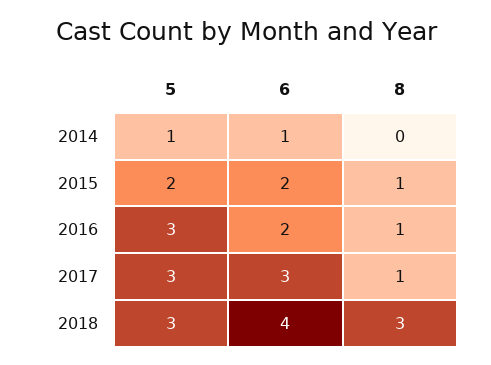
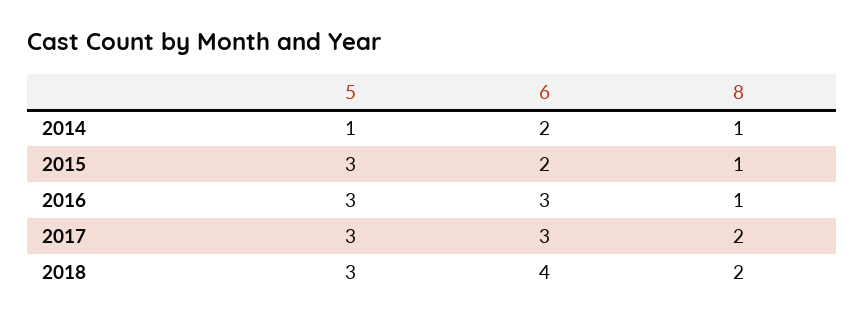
  {
    "5": {
      "2014": 1,
-     "2015": 2,
+     "2015": 3,
      "2016": 3,
      "2017": 3,
      "2018": 3
    },
    "6": {
-     "2014": 1,
+     "2014": 2,
      "2015": 2,
-     "2016": 2,
+     "2016": 3,
      "2017": 3,
      "2018": 4
    },
    "8": {
-     "2014": 0,
+     "2014": 1,
      "2015": 1,
      "2016": 1,
-     "2017": 1,
+     "2017": 2,
-     "2018": 3
+     "2018": 2
    }
  }

